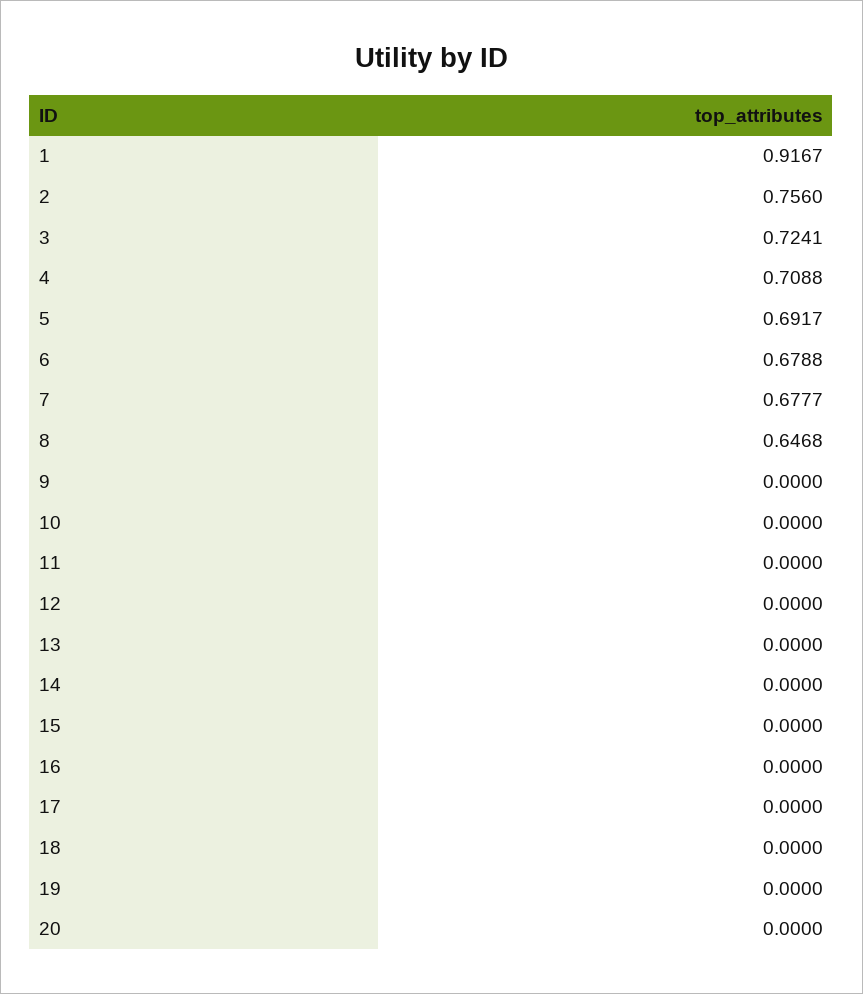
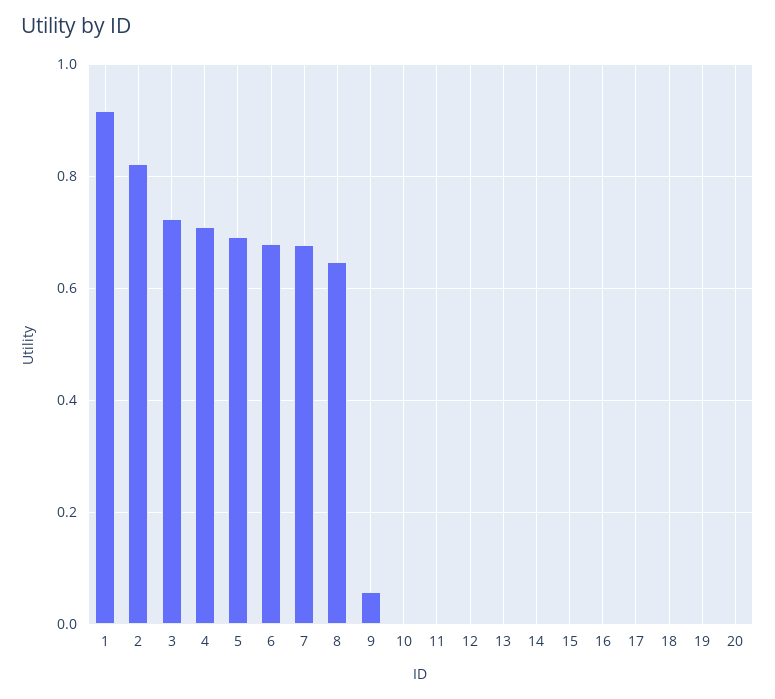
  {
    "1": 0.9167,
-   "2": 0.756,
+   "2": 0.82,
    "3": 0.7241,
    "4": 0.7088,
    "5": 0.6917,
    "6": 0.6788,
    "7": 0.6777,
    "8": 0.6468,
-   "9": 0,
+   "9": 0.06,
    "10": 0,
    "11": 0,
    "12": 0,
    "13": 0,
    "14": 0,
    "15": 0,
    "16": 0,
    "17": 0,
    "18": 0,
    "19": 0,
    "20": 0
  }

